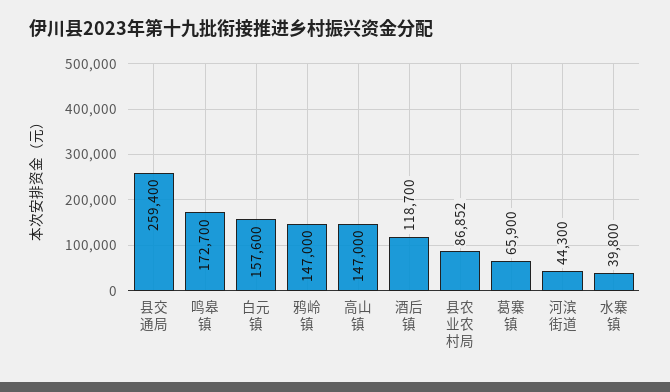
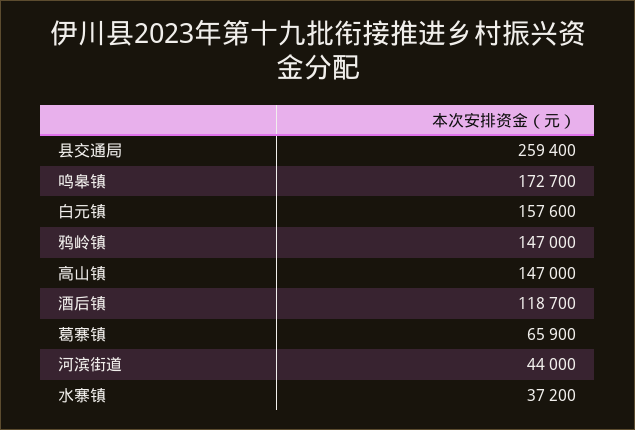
  {
    "县交通局": 259400,
    "鸣皋镇": 172700,
    "白元镇": 157600,
    "鸦岭镇": 147000,
    "高山镇": 147000,
    "酒后镇": 118700,
-   "县农业农村局": 86852,
    "葛寨镇": 65900,
-   "河滨街道": 44300,
+   "河滨街道": 44000,
-   "水寨镇": 39800
+   "水寨镇": 37200
  }

